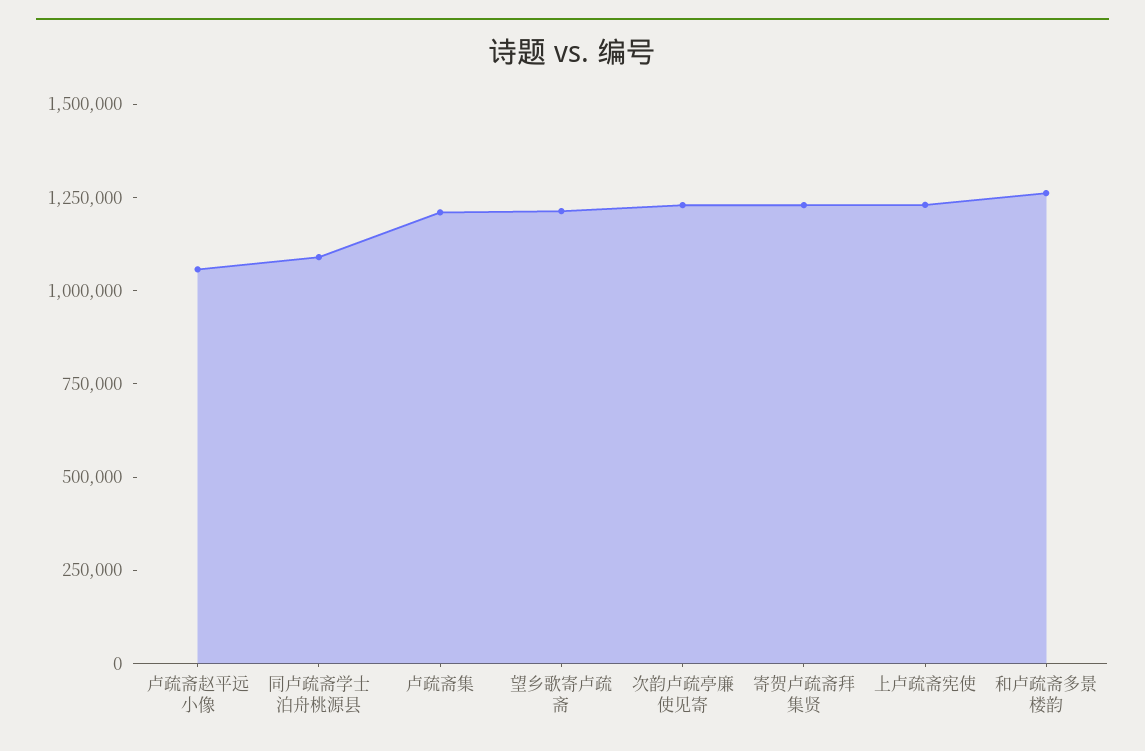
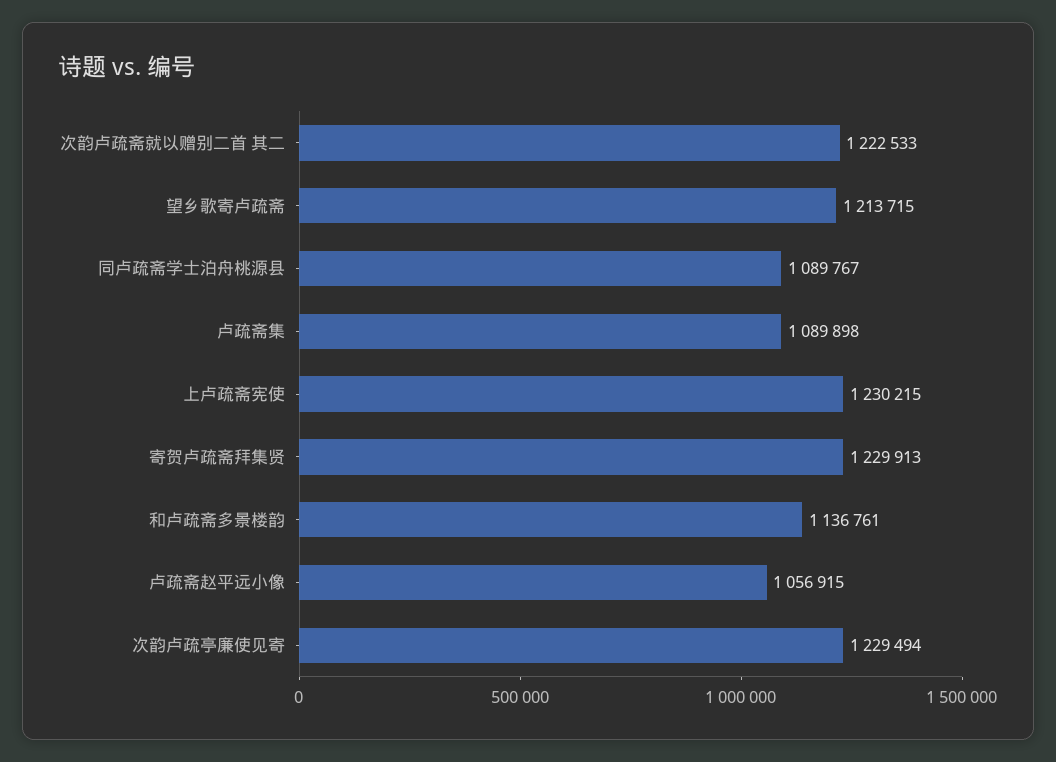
  {
    "卢疏斋赵平远小像": 1056915,
    "同卢疏斋学士泊舟桃源县": 1089767,
-   "卢疏斋集": 1200000,
+   "卢疏斋集": 1089898,
    "望乡歌寄卢疏斋": 1213715,
    "次韵卢疏亭廉使见寄": 1229494,
    "寄贺卢疏斋拜集贤": 1229913,
    "上卢疏斋宪使": 1230215,
-   "和卢疏斋多景楼韵": 1250000
+   "和卢疏斋多景楼韵": 1136761,
+   "次韵卢疏斋就以赠别二首 其二": 1222533
  }

